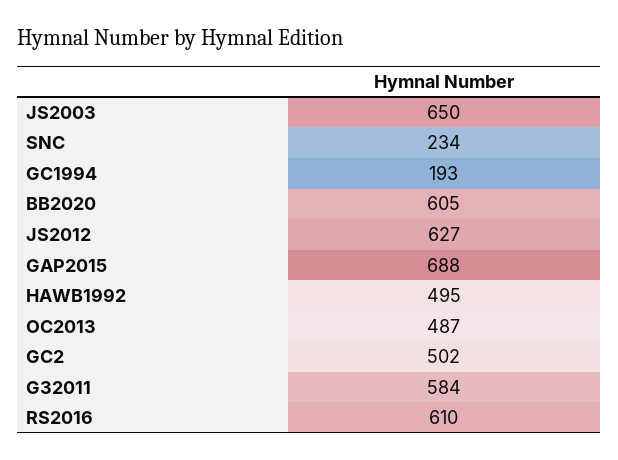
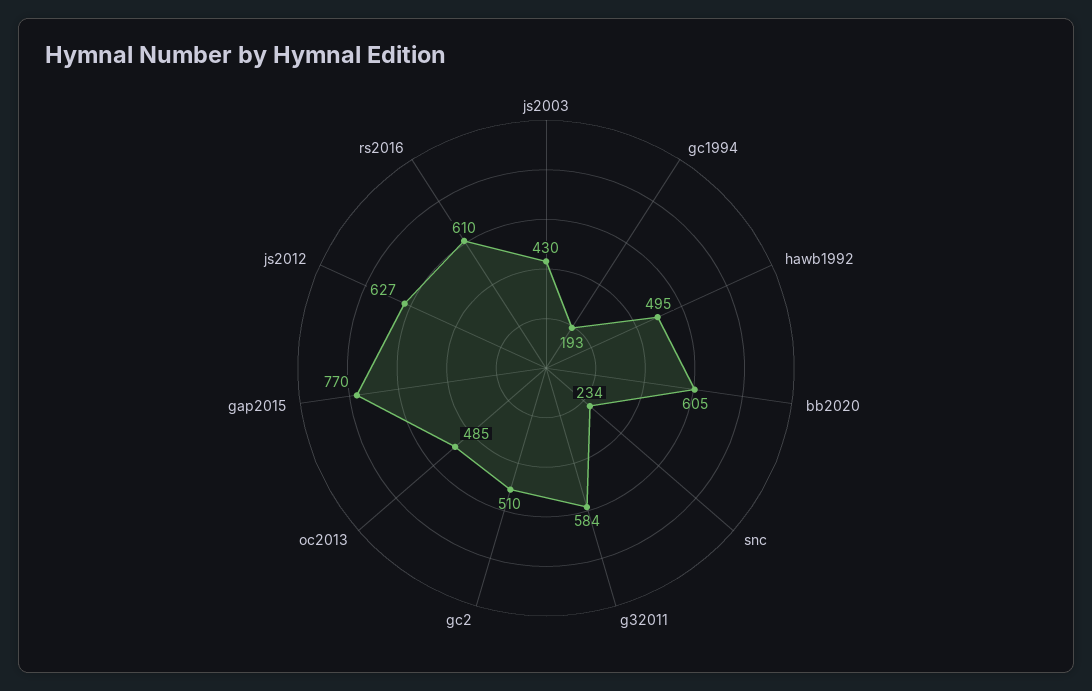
  {
-   "JS2003": 650,
+   "JS2003": 430,
    "SNC": 234,
    "GC1994": 193,
    "BB2020": 605,
    "JS2012": 627,
-   "GAP2015": 688,
+   "GAP2015": 770,
    "HAWB1992": 495,
-   "OC2013": 487,
+   "OC2013": 485,
-   "GC2": 502,
+   "GC2": 510,
    "G32011": 584,
    "RS2016": 610
  }

